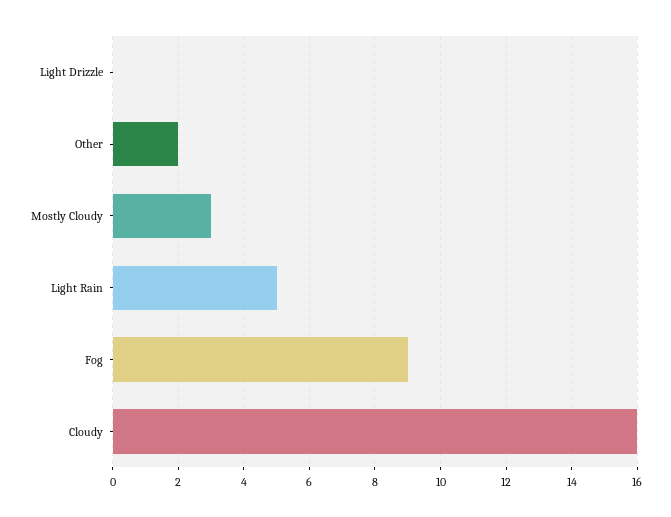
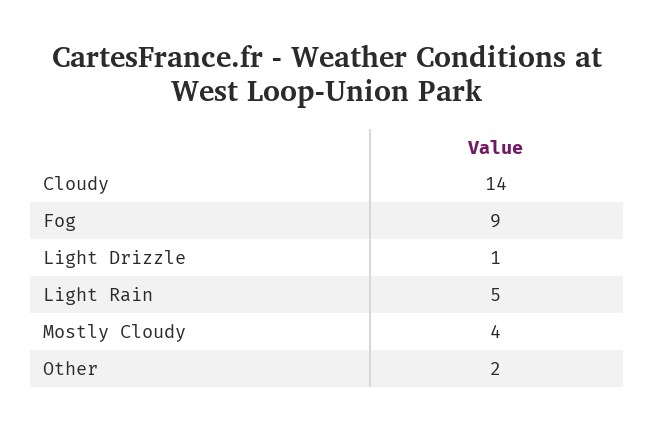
  {
-   "Light Drizzle": 0,
+   "Light Drizzle": 1,
    "Other": 2,
-   "Mostly Cloudy": 3,
+   "Mostly Cloudy": 4,
    "Light Rain": 5,
    "Fog": 9,
-   "Cloudy": 16
+   "Cloudy": 14
  }

